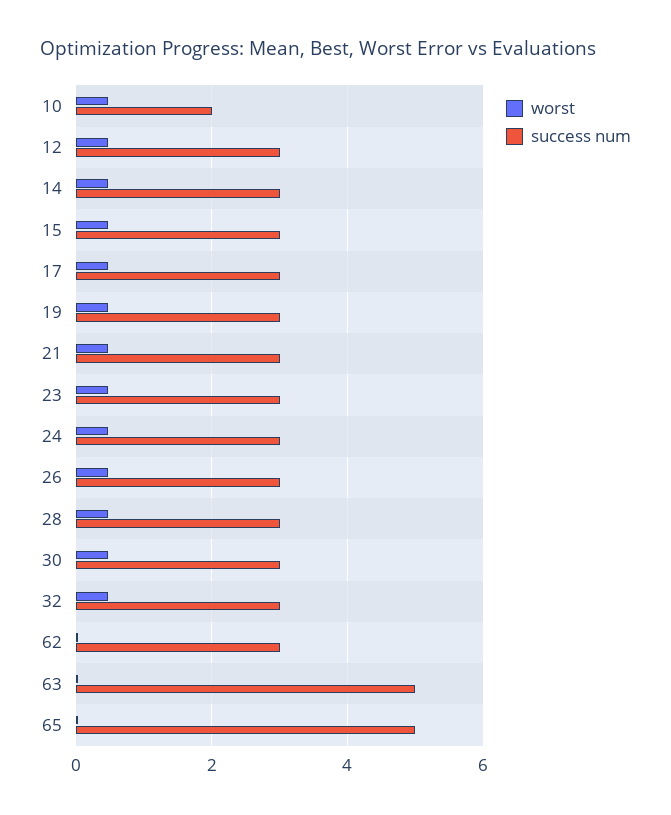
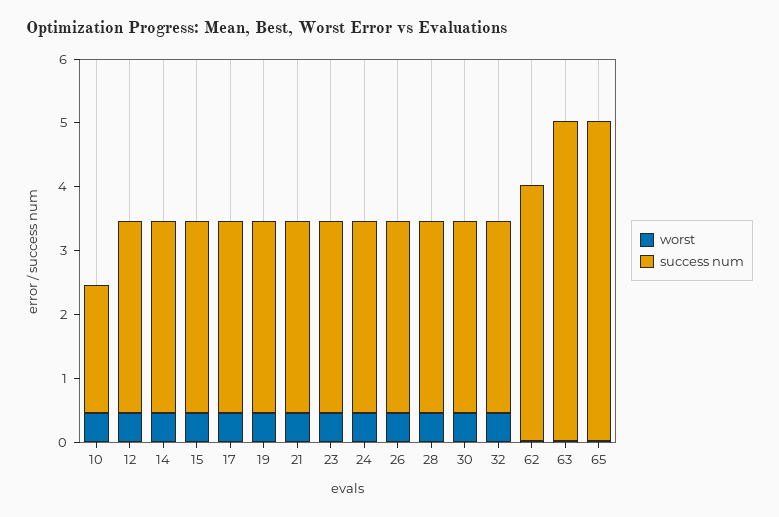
  {
    "worst": {
      "10": 0.4,
      "12": 0.4,
      "14": 0.4,
      "15": 0.4,
      "17": 0.4,
      "19": 0.4,
      "21": 0.4,
      "23": 0.4,
      "24": 0.4,
      "26": 0.4,
      "28": 0.4,
      "30": 0.4,
      "32": 0.4,
      "62": 0,
      "63": 0,
      "65": 0
    },
    "success num": {
      "10": 2,
      "12": 3,
      "14": 3,
      "15": 3,
      "17": 3,
      "19": 3,
      "21": 3,
      "23": 3,
      "24": 3,
      "26": 3,
      "28": 3,
      "30": 3,
      "32": 3,
-     "62": 3,
+     "62": 4,
      "63": 5,
      "65": 5
    }
  }

